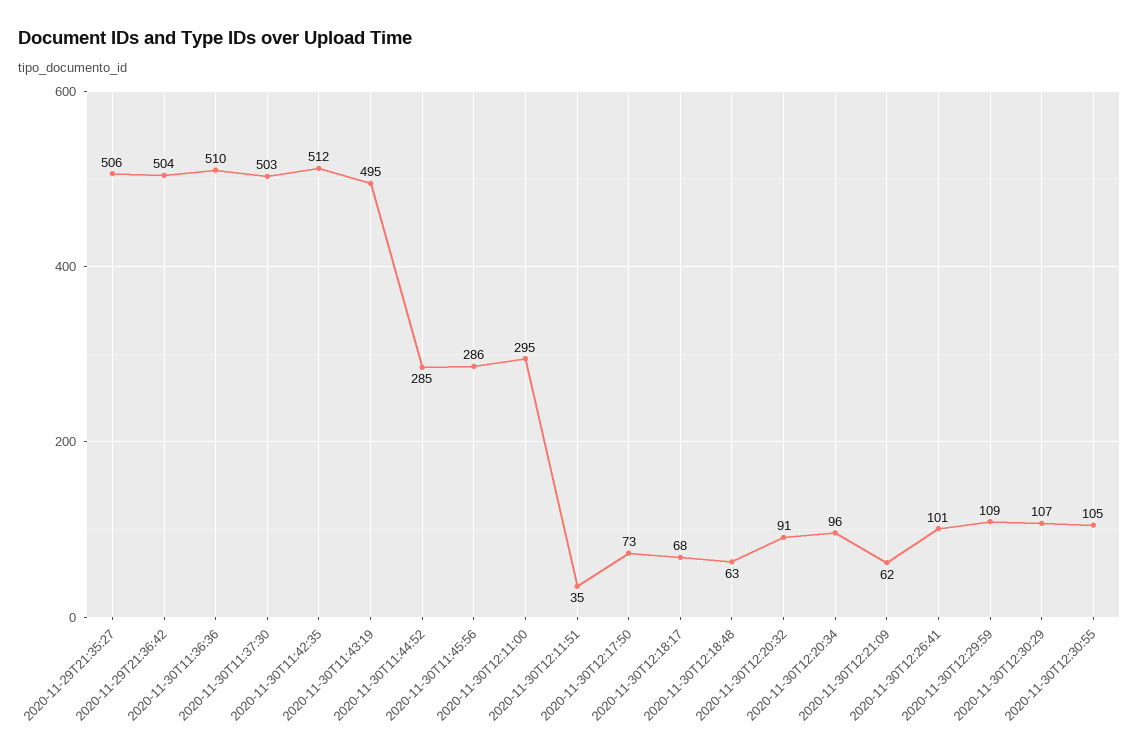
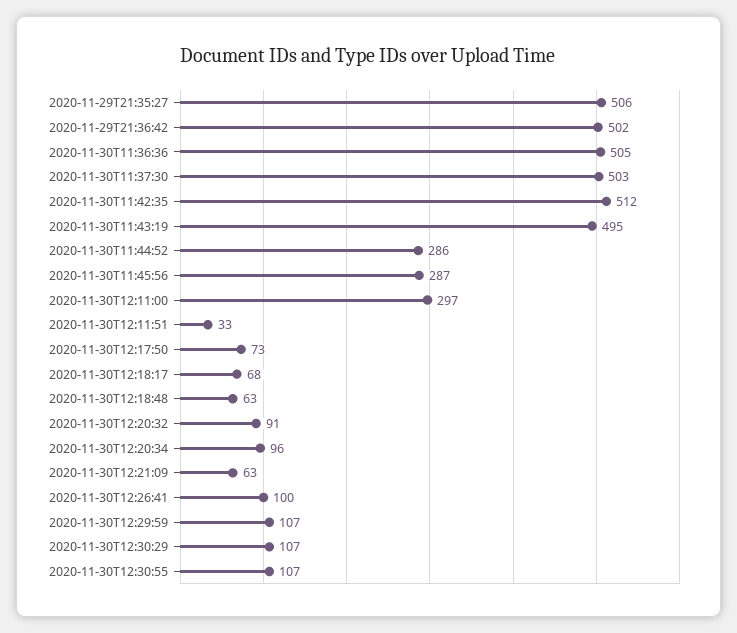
  {
    "2020-11-29T21:35:27": 506,
-   "2020-11-29T21:36:42": 504,
+   "2020-11-29T21:36:42": 502,
-   "2020-11-30T11:36:36": 510,
+   "2020-11-30T11:36:36": 505,
    "2020-11-30T11:37:30": 503,
    "2020-11-30T11:42:35": 512,
    "2020-11-30T11:43:19": 495,
-   "2020-11-30T11:44:52": 285,
+   "2020-11-30T11:44:52": 286,
-   "2020-11-30T11:45:56": 286,
+   "2020-11-30T11:45:56": 287,
-   "2020-11-30T12:11:00": 295,
+   "2020-11-30T12:11:00": 297,
-   "2020-11-30T12:11:51": 35,
+   "2020-11-30T12:11:51": 33,
    "2020-11-30T12:17:50": 73,
    "2020-11-30T12:18:17": 68,
    "2020-11-30T12:18:48": 63,
    "2020-11-30T12:20:32": 91,
    "2020-11-30T12:20:34": 96,
-   "2020-11-30T12:21:09": 62,
+   "2020-11-30T12:21:09": 63,
-   "2020-11-30T12:26:41": 101,
+   "2020-11-30T12:26:41": 100,
-   "2020-11-30T12:29:59": 109,
+   "2020-11-30T12:29:59": 107,
    "2020-11-30T12:30:29": 107,
-   "2020-11-30T12:30:55": 105
+   "2020-11-30T12:30:55": 107
  }

